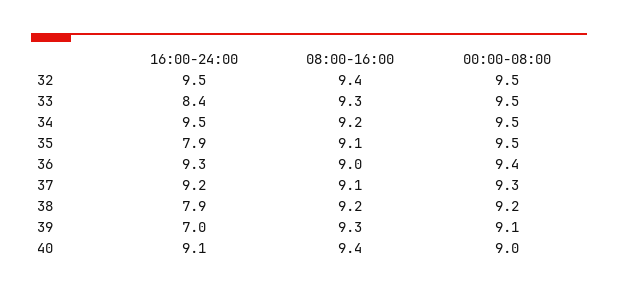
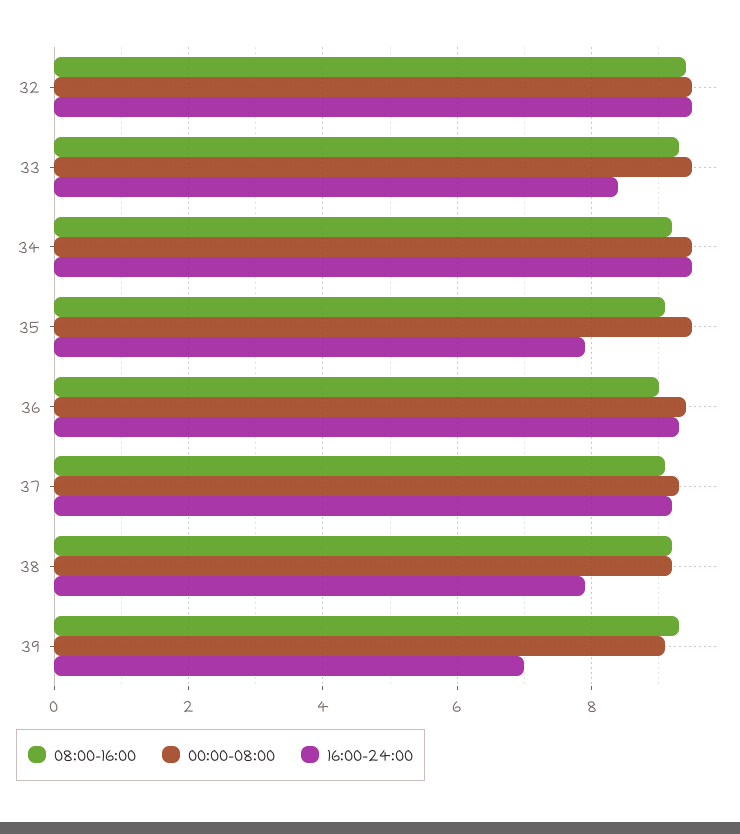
  {
    "16:00-24:00": {
      "32": 9.5,
      "33": 8.4,
      "34": 9.5,
      "35": 7.9,
      "36": 9.3,
      "37": 9.2,
      "38": 7.9,
-     "39": 7,
+     "39": 7
-     "40": 9.1
    },
    "08:00-16:00": {
      "32": 9.4,
      "33": 9.3,
      "34": 9.2,
      "35": 9.1,
      "36": 9,
      "37": 9.1,
      "38": 9.2,
-     "39": 9.3,
+     "39": 9.3
-     "40": 9.4
    },
    "00:00-08:00": {
      "32": 9.5,
      "33": 9.5,
      "34": 9.5,
      "35": 9.5,
      "36": 9.4,
      "37": 9.3,
      "38": 9.2,
-     "39": 9.1,
+     "39": 9.1
-     "40": 9
    }
  }

